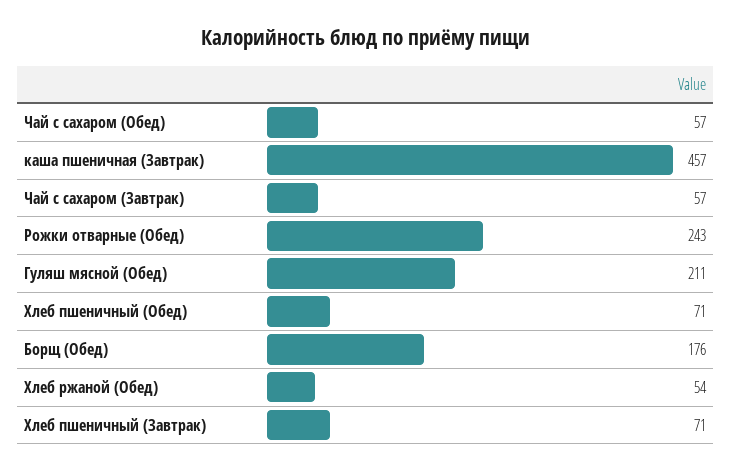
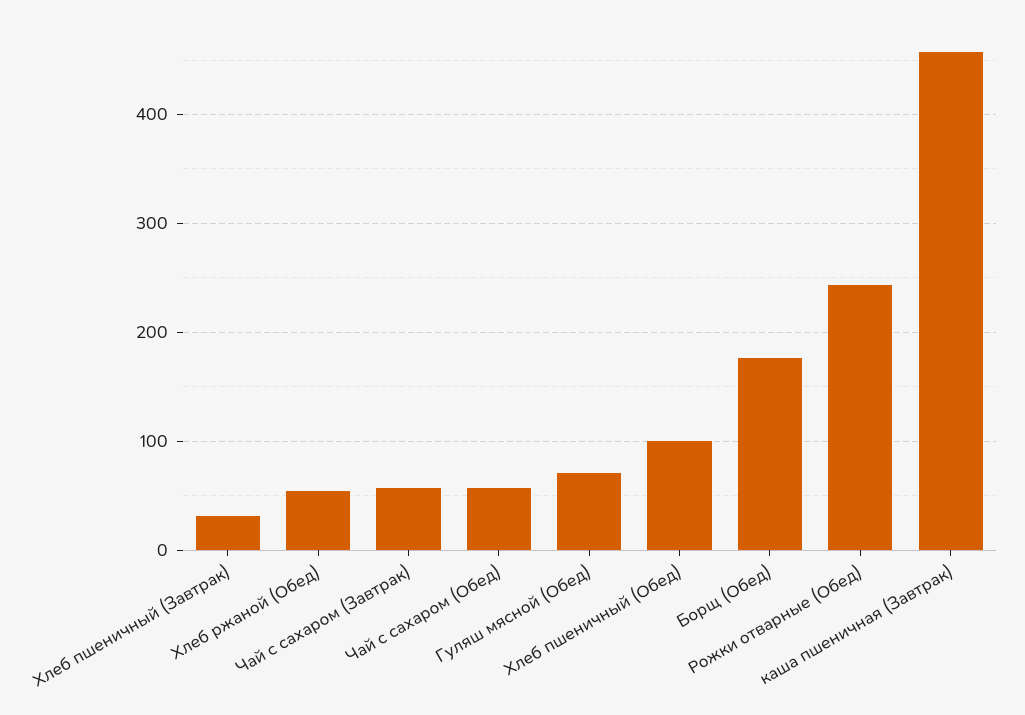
  {
    "Чай с сахаром (Обед)": 57,
    "каша пшеничная (Завтрак)": 457,
    "Чай с сахаром (Завтрак)": 57,
    "Рожки отварные (Обед)": 243,
-   "Гуляш мясной (Обед)": 211,
+   "Гуляш мясной (Обед)": 70,
-   "Хлеб пшеничный (Обед)": 71,
+   "Хлеб пшеничный (Обед)": 100,
    "Борщ (Обед)": 176,
    "Хлеб ржаной (Обед)": 54,
-   "Хлеб пшеничный (Завтрак)": 71
+   "Хлеб пшеничный (Завтрак)": 30
  }

